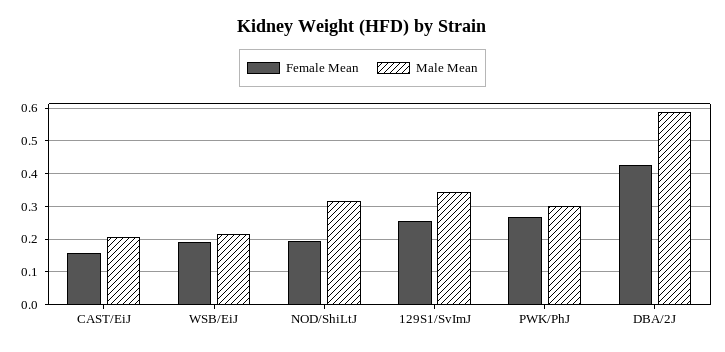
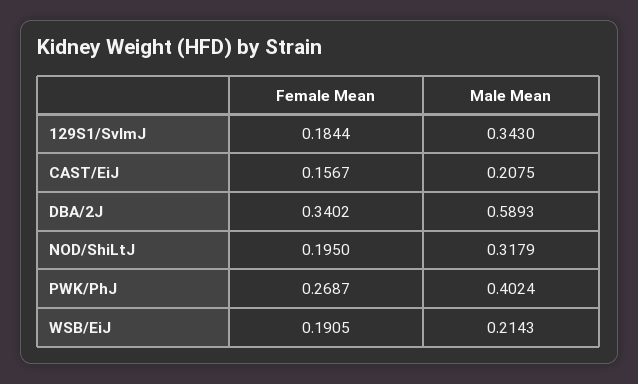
  {
    "Female Mean": {
      "CAST/EiJ": 0.1567,
      "WSB/EiJ": 0.1905,
      "NOD/ShiLtJ": 0.195,
-     "129S1/SvImJ": 0.26,
+     "129S1/SvImJ": 0.1844,
      "PWK/PhJ": 0.2687,
-     "DBA/2J": 0.42
+     "DBA/2J": 0.3402
    },
    "Male Mean": {
      "CAST/EiJ": 0.2075,
      "WSB/EiJ": 0.2143,
      "NOD/ShiLtJ": 0.3179,
      "129S1/SvImJ": 0.343,
-     "PWK/PhJ": 0.3,
+     "PWK/PhJ": 0.4024,
      "DBA/2J": 0.5893
    }
  }

